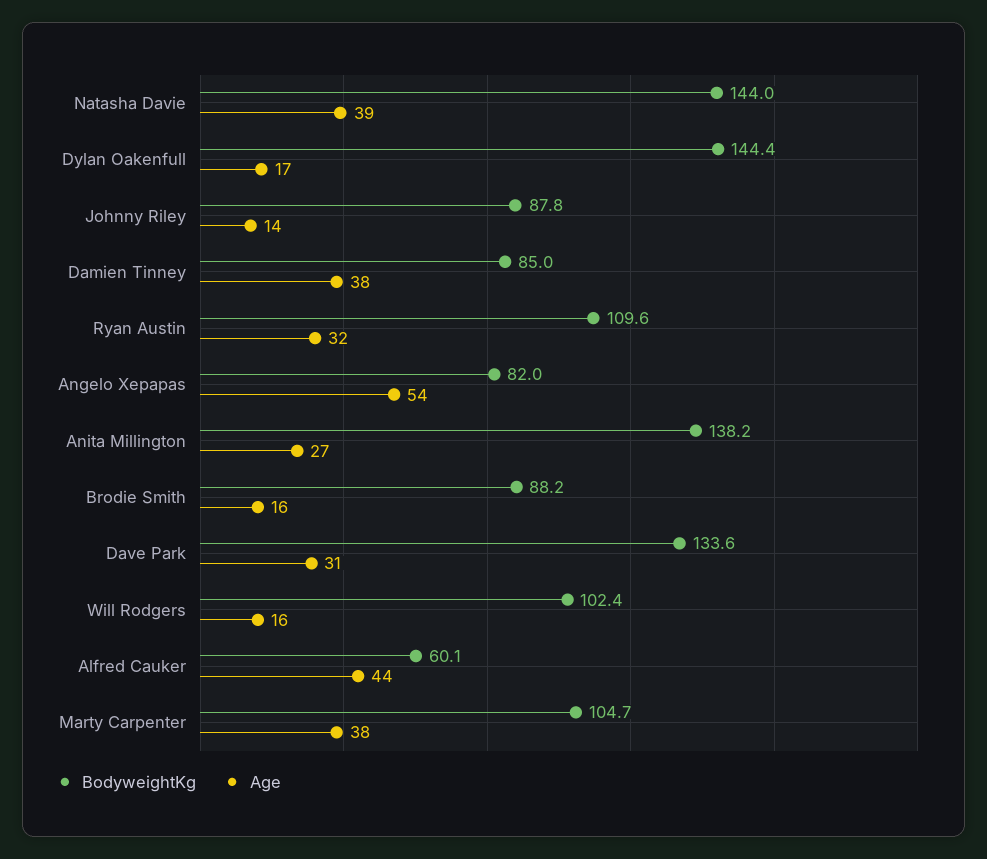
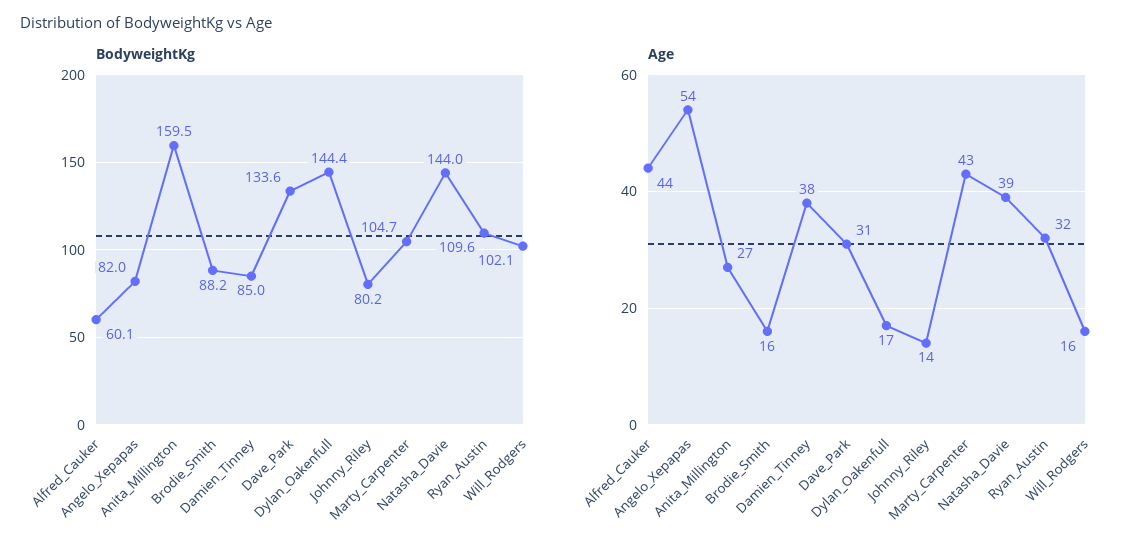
  {
    "BodyweightKg": {
      "Natasha Davie": 144,
      "Dylan Oakenfull": 144.4,
-     "Johnny Riley": 87.8,
+     "Johnny Riley": 80.2,
      "Damien Tinney": 85,
      "Ryan Austin": 109.6,
      "Angelo Xepapas": 82,
-     "Anita Millington": 138.2,
+     "Anita Millington": 159.5,
      "Brodie Smith": 88.2,
      "Dave Park": 133.6,
-     "Will Rodgers": 102.4,
+     "Will Rodgers": 102.1,
      "Alfred Cauker": 60.1,
      "Marty Carpenter": 104.7
    },
    "Age": {
      "Natasha Davie": 39,
      "Dylan Oakenfull": 17,
      "Johnny Riley": 14,
      "Damien Tinney": 38,
      "Ryan Austin": 32,
      "Angelo Xepapas": 54,
      "Anita Millington": 27,
      "Brodie Smith": 16,
      "Dave Park": 31,
      "Will Rodgers": 16,
      "Alfred Cauker": 44,
-     "Marty Carpenter": 38
+     "Marty Carpenter": 43
    }
  }

